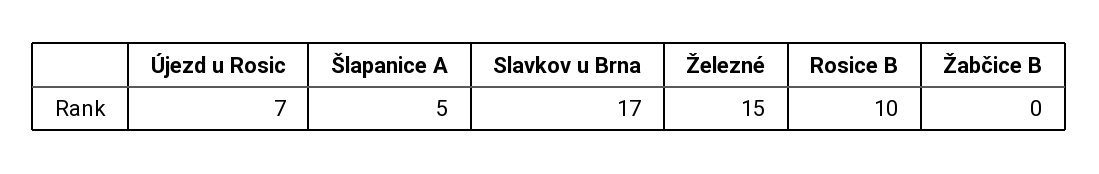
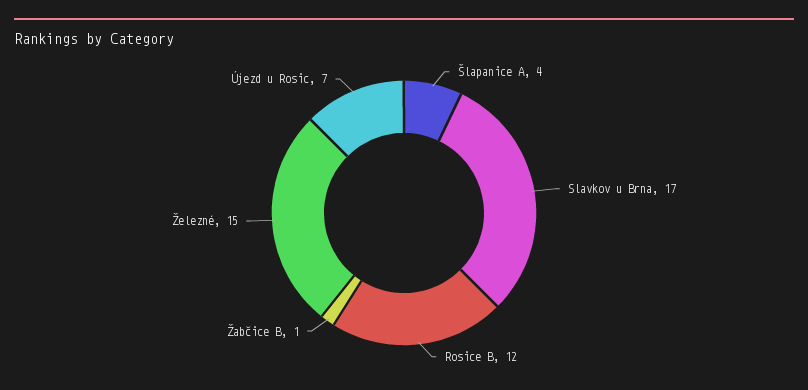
  {
    "Újezd u Rosic": 7,
-   "Šlapanice A": 5,
+   "Šlapanice A": 4,
    "Slavkov u Brna": 17,
    "Železné": 15,
-   "Rosice B": 10,
+   "Rosice B": 12,
-   "Žabčice B": 0
+   "Žabčice B": 1
  }

